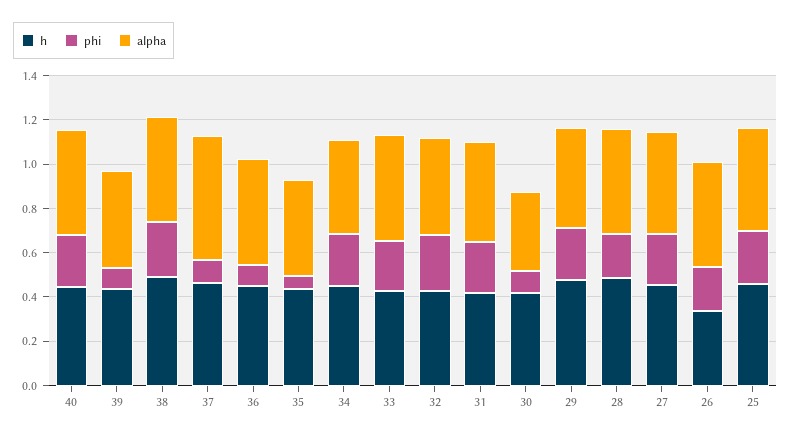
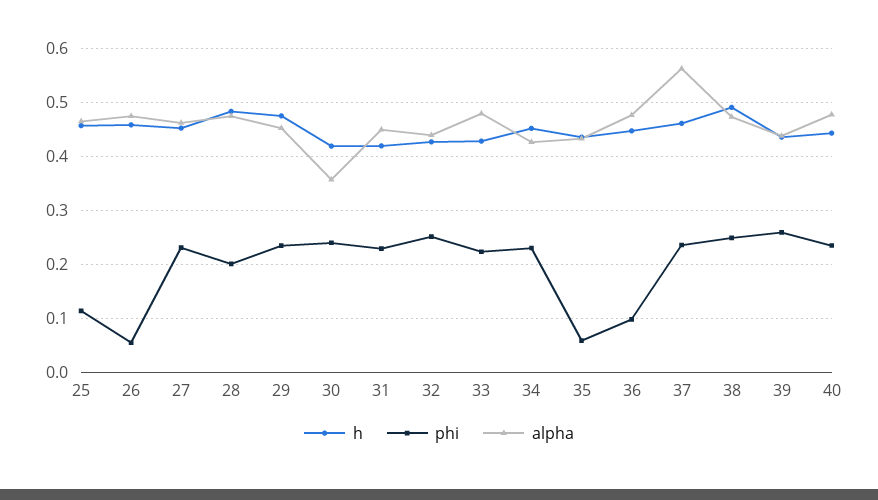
  {
    "h": {
      "40": 0.44,
      "39": 0.44,
      "38": 0.5,
      "37": 0.46,
      "36": 0.44,
      "35": 0.44,
      "34": 0.46,
      "33": 0.42,
      "32": 0.42,
      "31": 0.42,
      "30": 0.42,
      "29": 0.48,
      "28": 0.48,
      "27": 0.46,
-     "26": 0.35,
+     "26": 0.46,
      "25": 0.46
    },
    "phi": {
      "40": 0.24,
-     "39": 0.1,
+     "39": 0.26,
      "38": 0.24,
-     "37": 0.1,
+     "37": 0.24,
      "36": 0.1,
      "35": 0.06,
      "34": 0.24,
      "33": 0.22,
      "32": 0.26,
      "31": 0.22,
-     "30": 0.1,
+     "30": 0.24,
      "29": 0.24,
      "28": 0.2,
      "27": 0.24,
-     "26": 0.2,
+     "26": 0.06,
-     "25": 0.25
+     "25": 0.12
    },
    "alpha": {
      "40": 0.48,
      "39": 0.44,
      "38": 0.48,
      "37": 0.56,
      "36": 0.48,
      "35": 0.44,
      "34": 0.42,
      "33": 0.48,
      "32": 0.44,
      "31": 0.44,
      "30": 0.36,
      "29": 0.46,
      "28": 0.48,
      "27": 0.46,
      "26": 0.48,
      "25": 0.46
    }
  }

